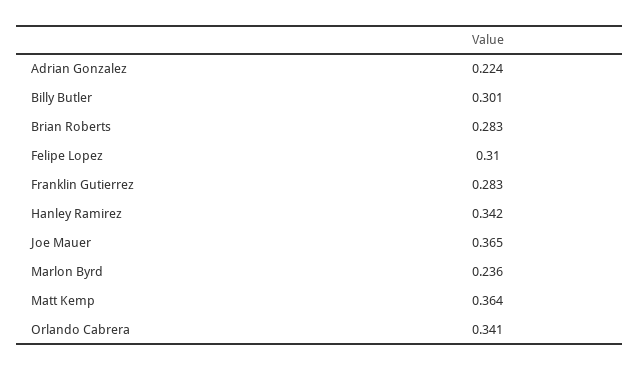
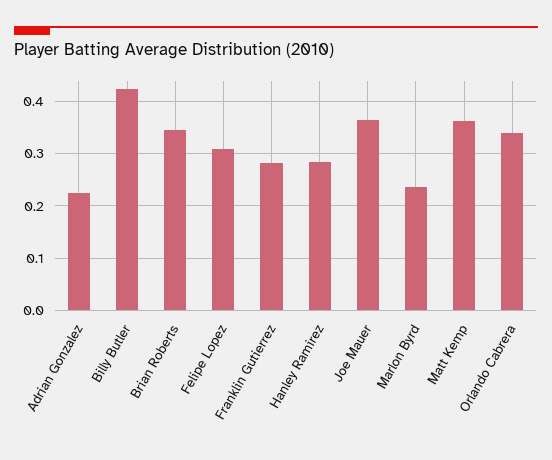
  {
    "Adrian Gonzalez": 0.224,
-   "Billy Butler": 0.301,
+   "Billy Butler": 0.42,
-   "Brian Roberts": 0.283,
+   "Brian Roberts": 0.34,
    "Felipe Lopez": 0.31,
    "Franklin Gutierrez": 0.283,
-   "Hanley Ramirez": 0.342,
+   "Hanley Ramirez": 0.28,
    "Joe Mauer": 0.365,
    "Marlon Byrd": 0.236,
    "Matt Kemp": 0.364,
    "Orlando Cabrera": 0.341
  }

